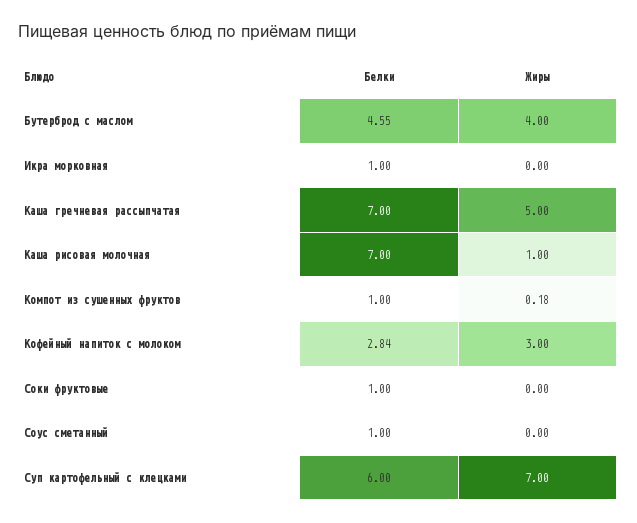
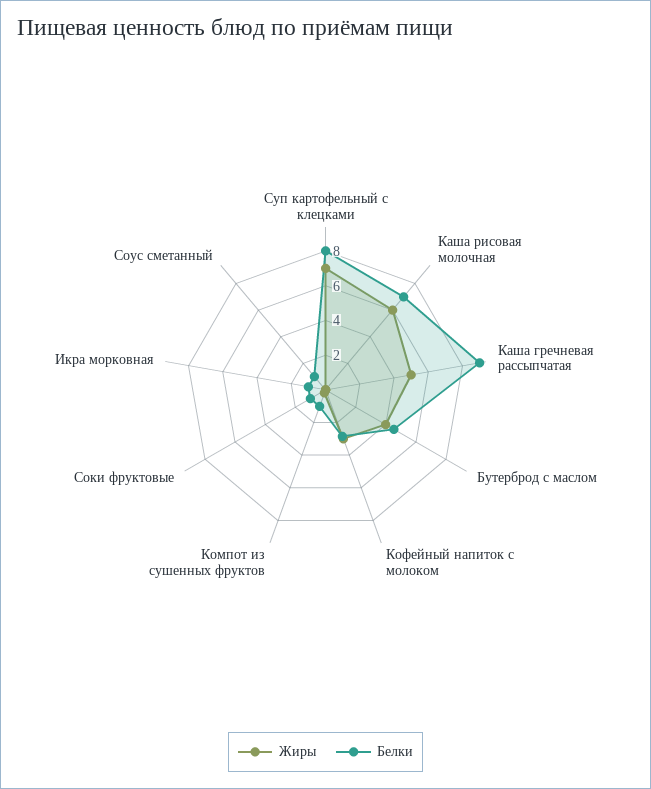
  {
    "Белки": {
      "Бутерброд с маслом": 4.55,
      "Икра морковная": 1,
-     "Каша гречневая рассыпчатая": 7,
+     "Каша гречневая рассыпчатая": 9,
      "Каша рисовая молочная": 7,
      "Компот из сушенных фруктов": 1,
      "Кофейный напиток с молоком": 2.84,
      "Соки фруктовые": 1,
      "Соус сметанный": 1,
-     "Суп картофельный с клецками": 6
+     "Суп картофельный с клецками": 8
    },
    "Жиры": {
      "Бутерброд с маслом": 4,
      "Икра морковная": 0,
      "Каша гречневая рассыпчатая": 5,
-     "Каша рисовая молочная": 1,
+     "Каша рисовая молочная": 6,
      "Компот из сушенных фруктов": 0.18,
      "Кофейный напиток с молоком": 3,
      "Соки фруктовые": 0,
      "Соус сметанный": 0,
      "Суп картофельный с клецками": 7
    }
  }

